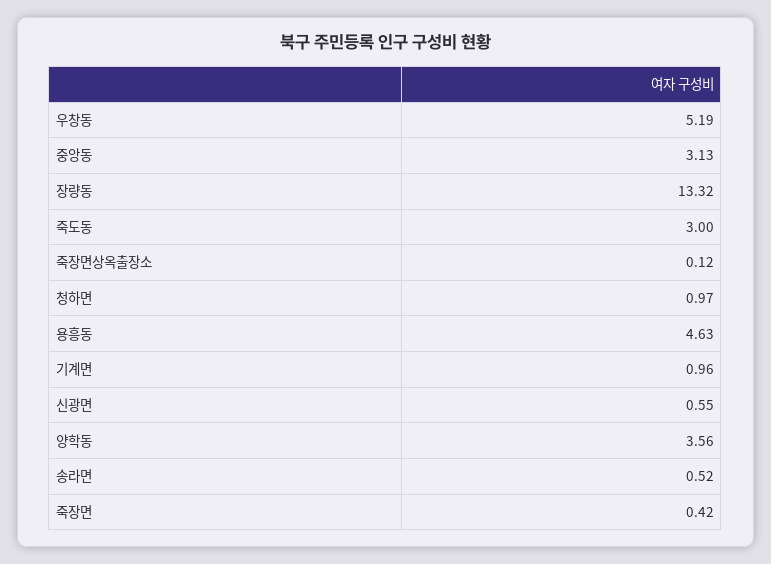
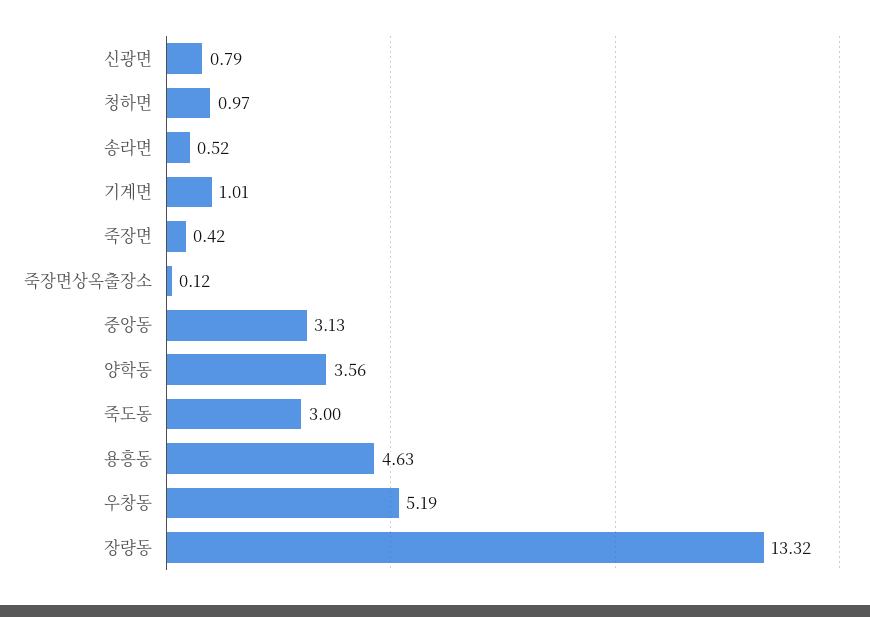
  {
    "우창동": 5.19,
    "중앙동": 3.13,
    "장량동": 13.32,
    "죽도동": 3,
    "죽장면상옥출장소": 0.12,
    "청하면": 0.97,
    "용흥동": 4.63,
-   "기계면": 0.96,
+   "기계면": 1.01,
-   "신광면": 0.55,
+   "신광면": 0.79,
    "양학동": 3.56,
    "송라면": 0.52,
    "죽장면": 0.42
  }

